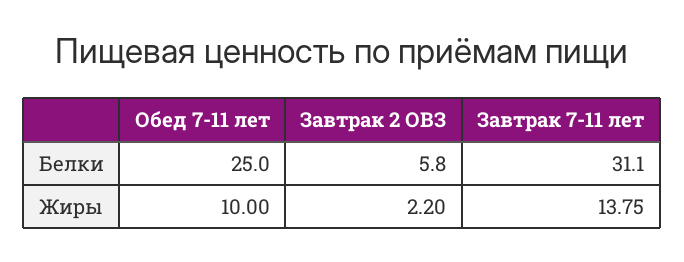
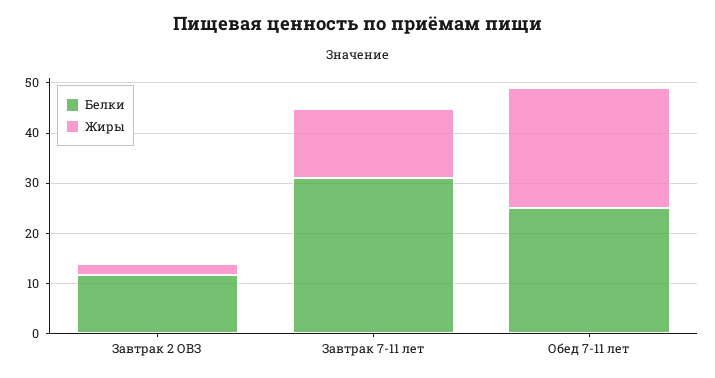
  {
    "Белки": {
      "Обед 7-11 лет": 25,
-     "Завтрак 2 ОВЗ": 5.8,
+     "Завтрак 2 ОВЗ": 12,
      "Завтрак 7-11 лет": 31.1
    },
    "Жиры": {
-     "Обед 7-11 лет": 10,
+     "Обед 7-11 лет": 24,
      "Завтрак 2 ОВЗ": 2.2,
      "Завтрак 7-11 лет": 13.75
    }
  }

